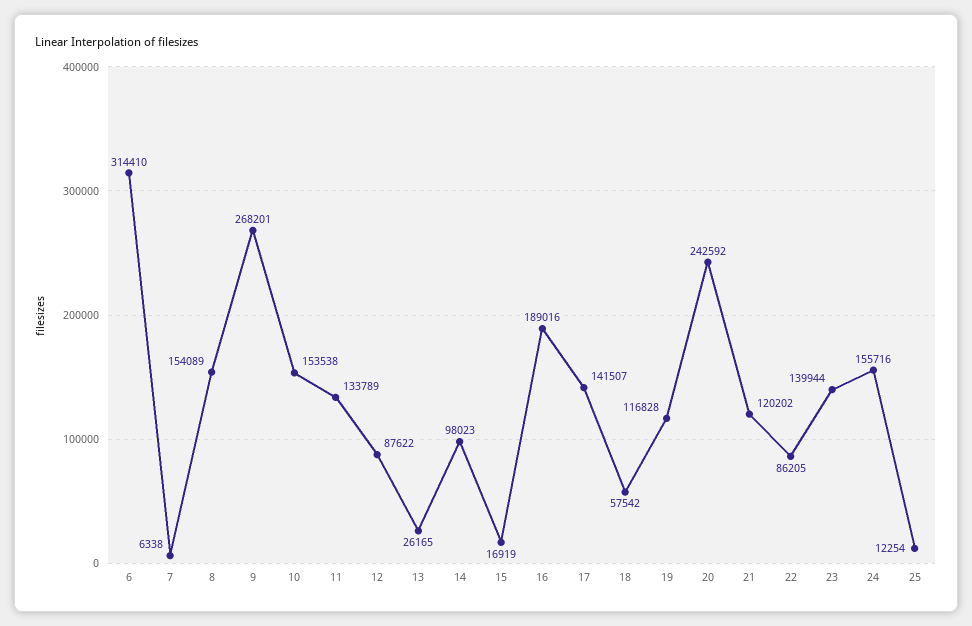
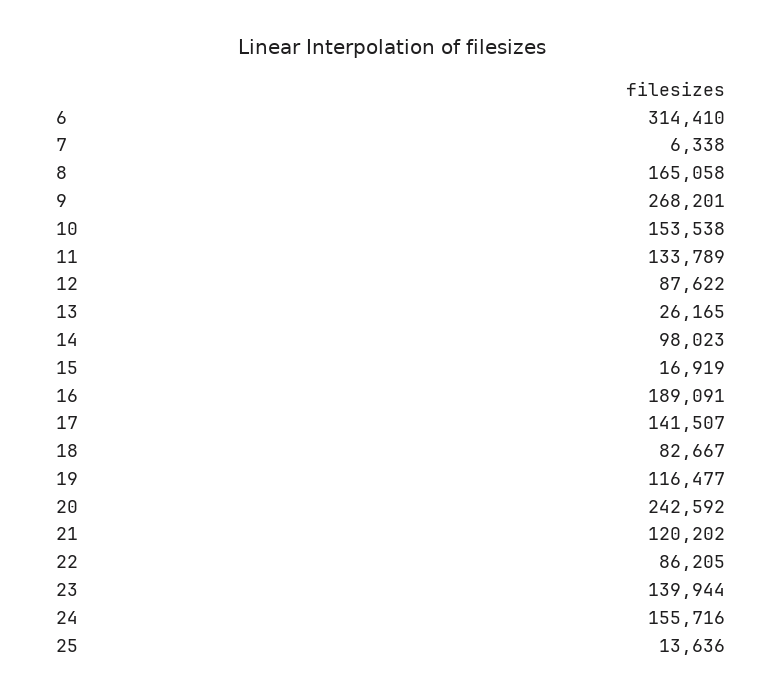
  {
    "6": 314410,
    "7": 6338,
-   "8": 154089,
+   "8": 165058,
    "9": 268201,
    "10": 153538,
    "11": 133789,
    "12": 87622,
    "13": 26165,
    "14": 98023,
    "15": 16919,
-   "16": 189016,
+   "16": 189091,
    "17": 141507,
-   "18": 57542,
+   "18": 82667,
-   "19": 116828,
+   "19": 116477,
    "20": 242592,
    "21": 120202,
    "22": 86205,
    "23": 139944,
    "24": 155716,
-   "25": 12254
+   "25": 13636
  }

